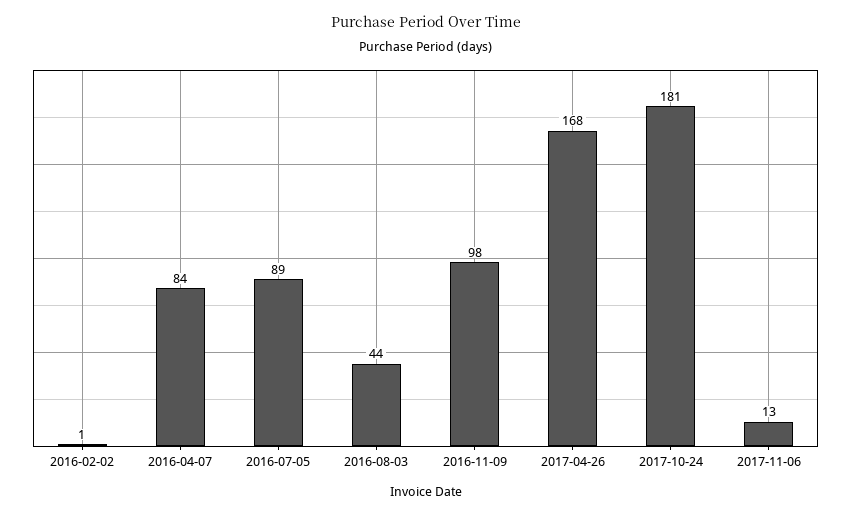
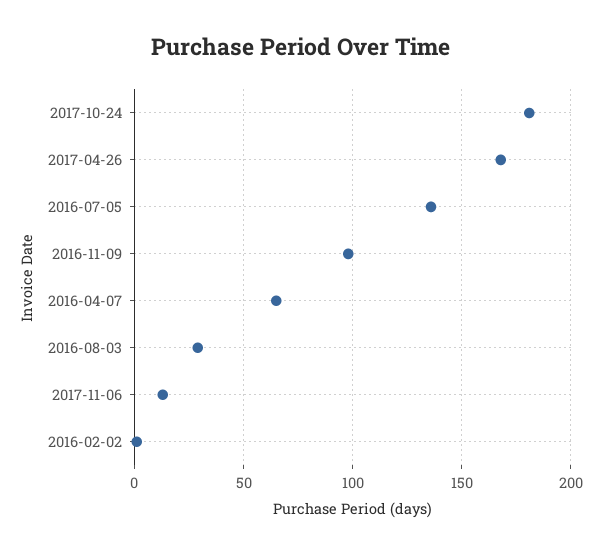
  {
    "2016-02-02": 1,
-   "2016-04-07": 84,
+   "2016-04-07": 65,
-   "2016-07-05": 89,
+   "2016-07-05": 135,
-   "2016-08-03": 44,
+   "2016-08-03": 30,
    "2016-11-09": 98,
    "2017-04-26": 168,
    "2017-10-24": 181,
    "2017-11-06": 13
  }

